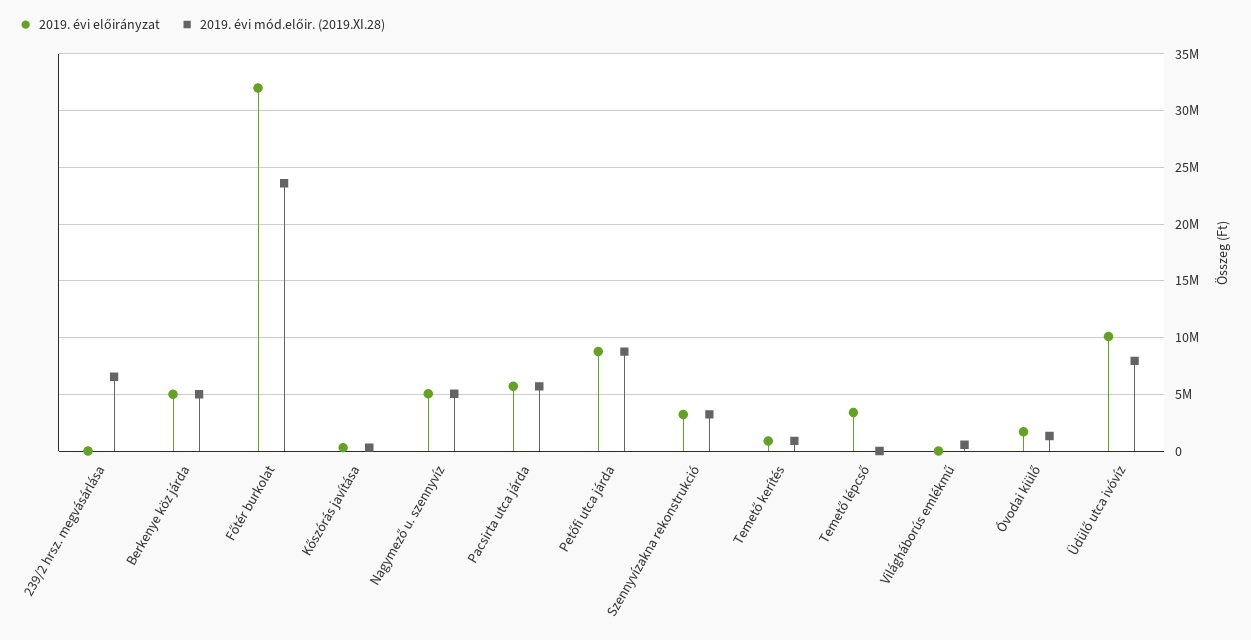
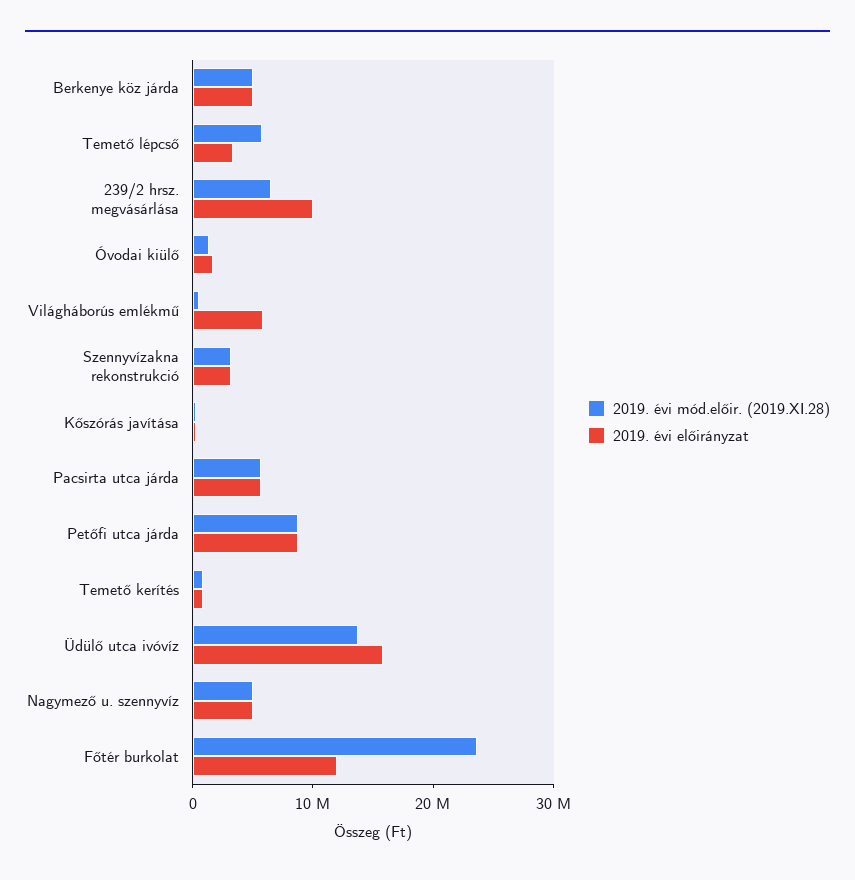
  {
    "2019. évi előirányzat": {
-     "239/2 hrsz. megvásárlása": 0,
+     "239/2 hrsz. megvásárlása": 10000000,
      "Berkenye köz járda": 5000000,
-     "Főtér burkolat": 32000000,
+     "Főtér burkolat": 12000000,
      "Kőszórás javítása": 0,
      "Nagymező u. szennyvíz": 5000000,
      "Pacsirta utca járda": 6000000,
      "Petőfi utca járda": 9000000,
      "Szennyvízakna rekonstrukció": 3000000,
      "Temető kerítés": 1000000,
      "Temető lépcső": 3000000,
-     "Világháborús emlékmű": 0,
+     "Világháborús emlékmű": 6000000,
      "Óvodai kiülő": 2000000,
-     "Üdülő utca ivóvíz": 10000000
+     "Üdülő utca ivóvíz": 16000000
    },
    "2019. évi mód.előir. (2019.XI.28)": {
      "239/2 hrsz. megvásárlása": 7000000,
      "Berkenye köz járda": 5000000,
      "Főtér burkolat": 24000000,
      "Kőszórás javítása": 0,
      "Nagymező u. szennyvíz": 5000000,
      "Pacsirta utca járda": 6000000,
      "Petőfi utca járda": 9000000,
      "Szennyvízakna rekonstrukció": 3000000,
      "Temető kerítés": 1000000,
-     "Temető lépcső": 0,
+     "Temető lépcső": 6000000,
      "Világháborús emlékmű": 1000000,
      "Óvodai kiülő": 1000000,
-     "Üdülő utca ivóvíz": 8000000
+     "Üdülő utca ivóvíz": 14000000
    }
  }

